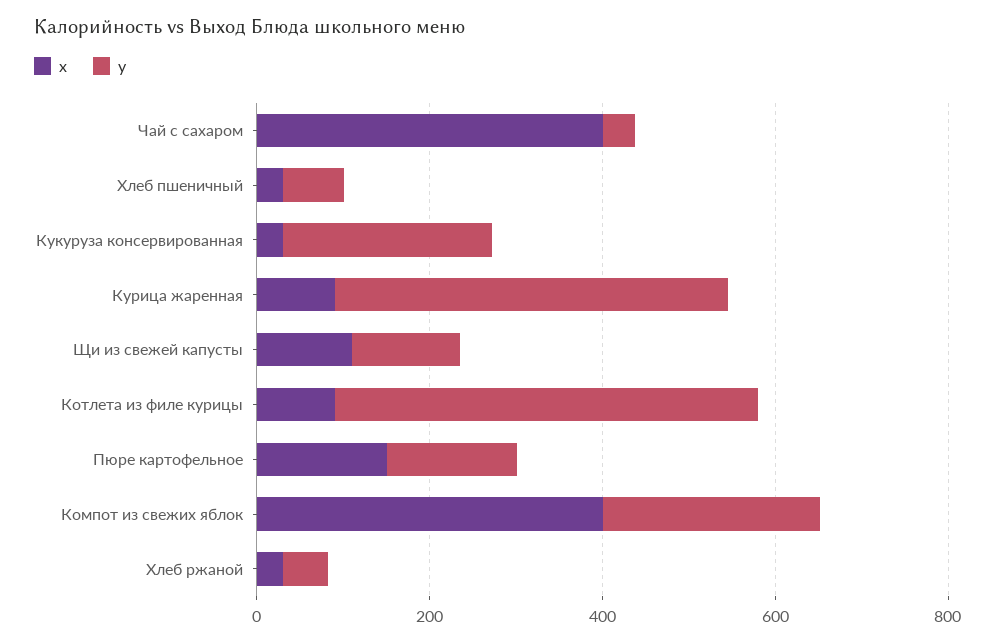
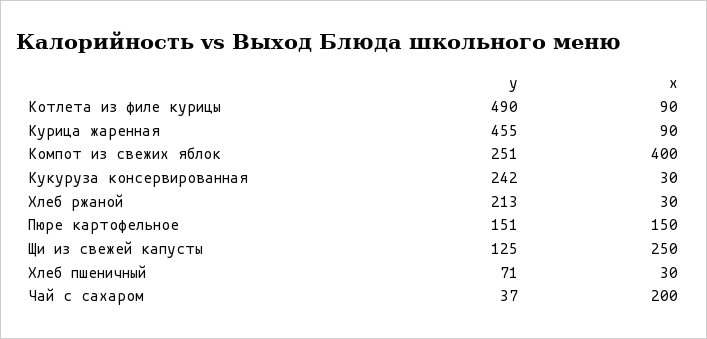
  {
    "x": {
-     "Чай с сахаром": 400,
+     "Чай с сахаром": 200,
      "Хлеб пшеничный": 30,
      "Кукуруза консервированная": 30,
      "Курица жаренная": 90,
-     "Щи из свежей капусты": 100,
+     "Щи из свежей капусты": 250,
      "Котлета из филе курицы": 90,
      "Пюре картофельное": 150,
      "Компот из свежих яблок": 400,
      "Хлеб ржаной": 30
    },
    "y": {
      "Чай с сахаром": 37,
      "Хлеб пшеничный": 71,
      "Кукуруза консервированная": 242,
      "Курица жаренная": 455,
      "Щи из свежей капусты": 125,
      "Котлета из филе курицы": 490,
      "Пюре картофельное": 151,
      "Компот из свежих яблок": 251,
-     "Хлеб ржаной": 50
+     "Хлеб ржаной": 213
    }
  }

